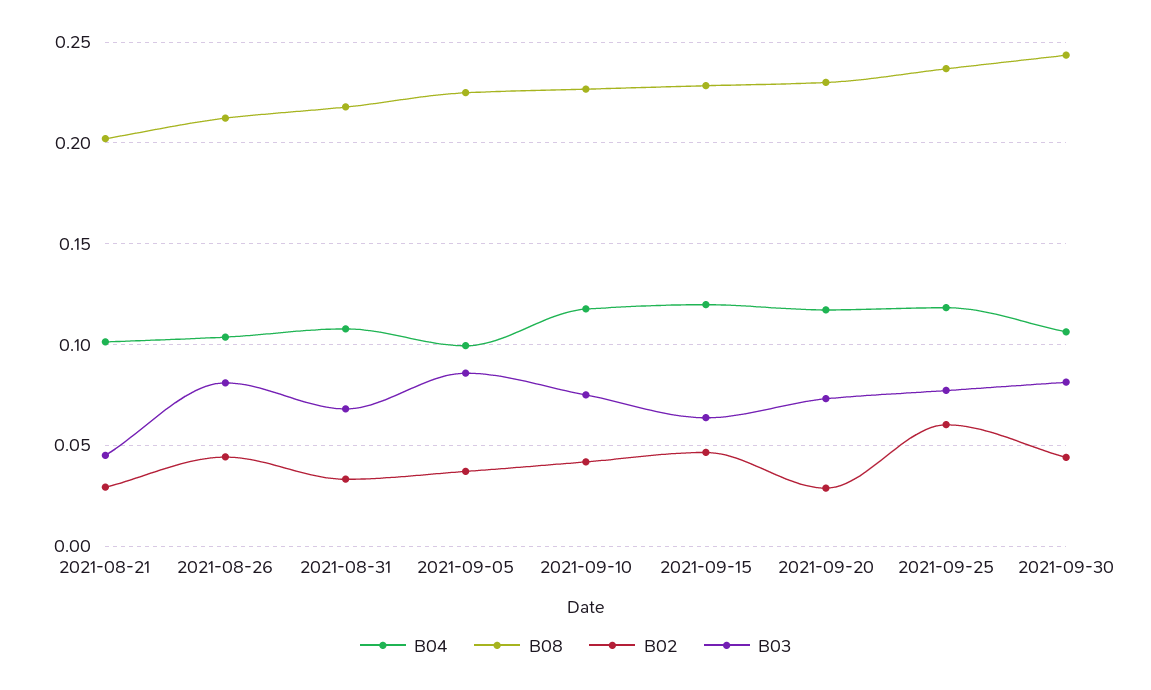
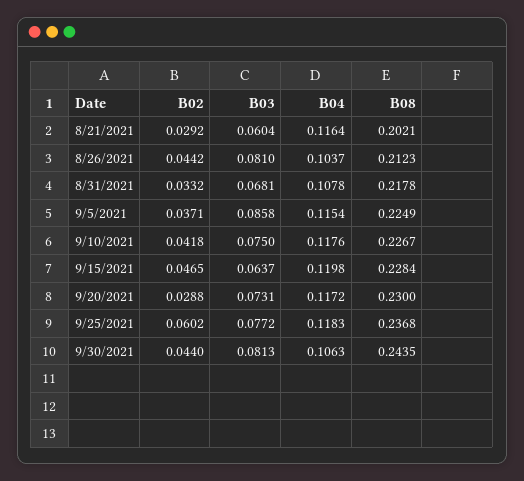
  {
    "B04": {
-     "2021-08-21": 0.1,
+     "2021-08-21": 0.1164,
      "2021-08-26": 0.1037,
      "2021-08-31": 0.1078,
-     "2021-09-05": 0.1,
+     "2021-09-05": 0.1154,
      "2021-09-10": 0.1176,
      "2021-09-15": 0.1198,
      "2021-09-20": 0.1172,
      "2021-09-25": 0.1183,
      "2021-09-30": 0.1063
    },
    "B08": {
      "2021-08-21": 0.2021,
      "2021-08-26": 0.2123,
      "2021-08-31": 0.2178,
      "2021-09-05": 0.2249,
      "2021-09-10": 0.2267,
      "2021-09-15": 0.2284,
      "2021-09-20": 0.23,
      "2021-09-25": 0.2368,
      "2021-09-30": 0.2435
    },
    "B02": {
      "2021-08-21": 0.0292,
      "2021-08-26": 0.0442,
      "2021-08-31": 0.0332,
      "2021-09-05": 0.0371,
      "2021-09-10": 0.0418,
      "2021-09-15": 0.0465,
      "2021-09-20": 0.0288,
      "2021-09-25": 0.0602,
      "2021-09-30": 0.044
    },
    "B03": {
-     "2021-08-21": 0.045,
+     "2021-08-21": 0.0604,
      "2021-08-26": 0.081,
      "2021-08-31": 0.0681,
      "2021-09-05": 0.0858,
      "2021-09-10": 0.075,
      "2021-09-15": 0.0637,
      "2021-09-20": 0.0731,
      "2021-09-25": 0.0772,
      "2021-09-30": 0.0813
    }
  }

